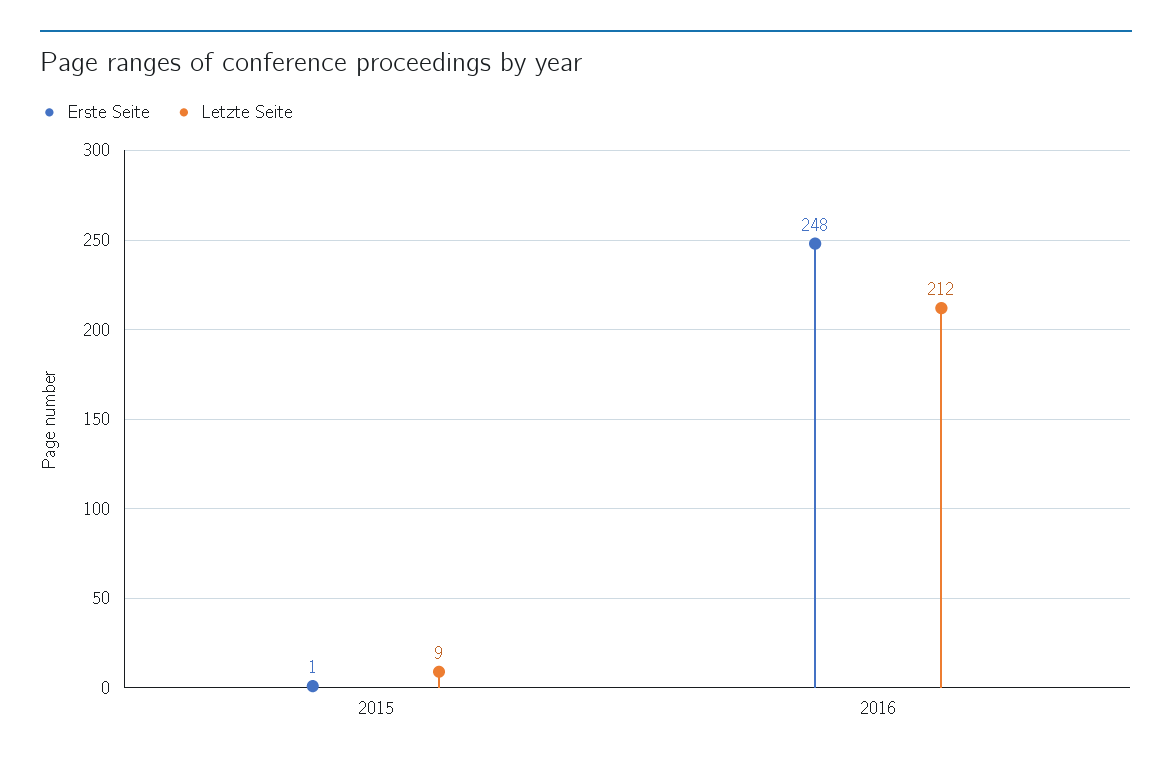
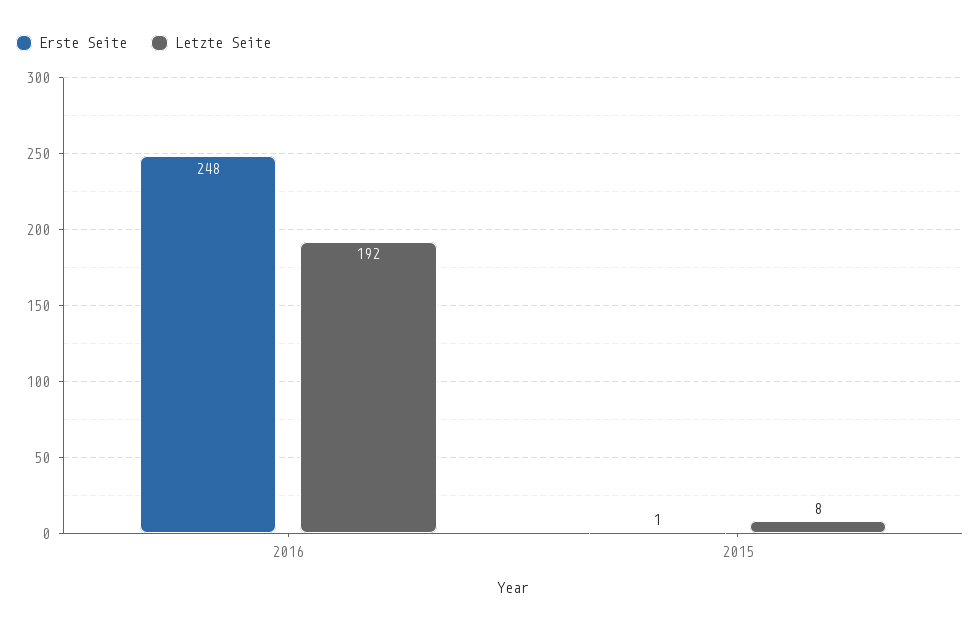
  {
    "Erste Seite": {
      "2015": 1,
      "2016": 248
    },
    "Letzte Seite": {
-     "2015": 9,
+     "2015": 8,
-     "2016": 212
+     "2016": 192
    }
  }

